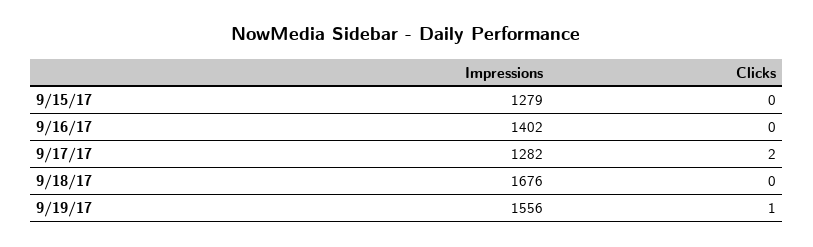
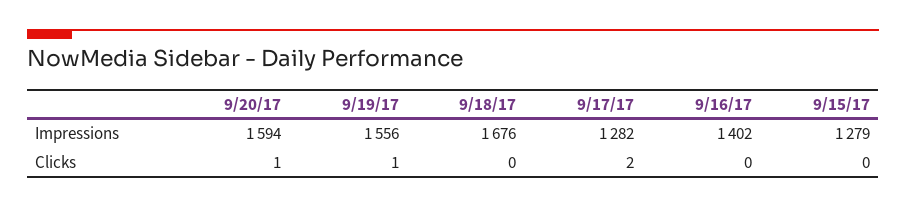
  {
    "Impressions": {
      "9/15/17": 1279,
      "9/16/17": 1402,
      "9/17/17": 1282,
      "9/18/17": 1676,
-     "9/19/17": 1556
+     "9/19/17": 1556,
+     "9/20/17": 1594
    },
    "Clicks": {
      "9/15/17": 0,
      "9/16/17": 0,
      "9/17/17": 2,
      "9/18/17": 0,
-     "9/19/17": 1
+     "9/19/17": 1,
+     "9/20/17": 1
    }
  }

